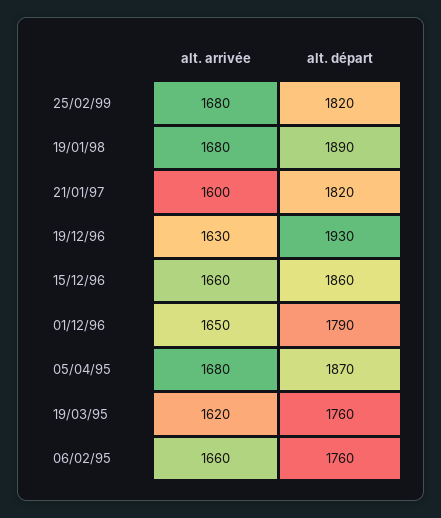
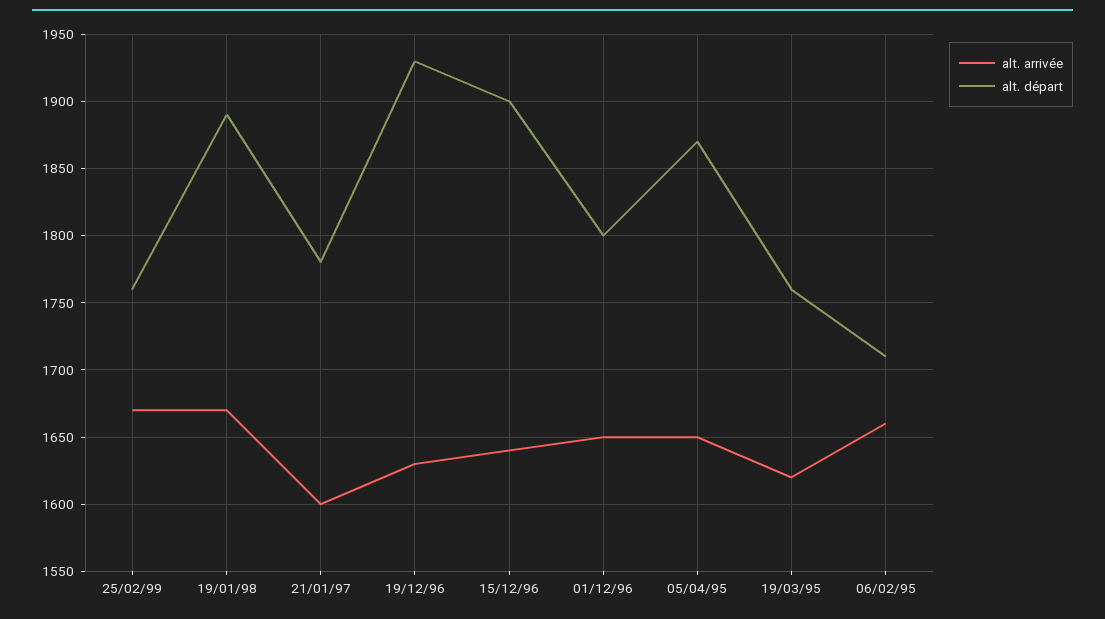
  {
    "alt. arrivée": {
-     "25/02/99": 1680,
+     "25/02/99": 1670,
-     "19/01/98": 1680,
+     "19/01/98": 1670,
      "21/01/97": 1600,
      "19/12/96": 1630,
-     "15/12/96": 1660,
+     "15/12/96": 1640,
      "01/12/96": 1650,
-     "05/04/95": 1680,
+     "05/04/95": 1650,
      "19/03/95": 1620,
      "06/02/95": 1660
    },
    "alt. départ": {
-     "25/02/99": 1820,
+     "25/02/99": 1760,
      "19/01/98": 1890,
-     "21/01/97": 1820,
+     "21/01/97": 1780,
      "19/12/96": 1930,
-     "15/12/96": 1860,
+     "15/12/96": 1900,
-     "01/12/96": 1790,
+     "01/12/96": 1800,
      "05/04/95": 1870,
      "19/03/95": 1760,
-     "06/02/95": 1760
+     "06/02/95": 1710
    }
  }

